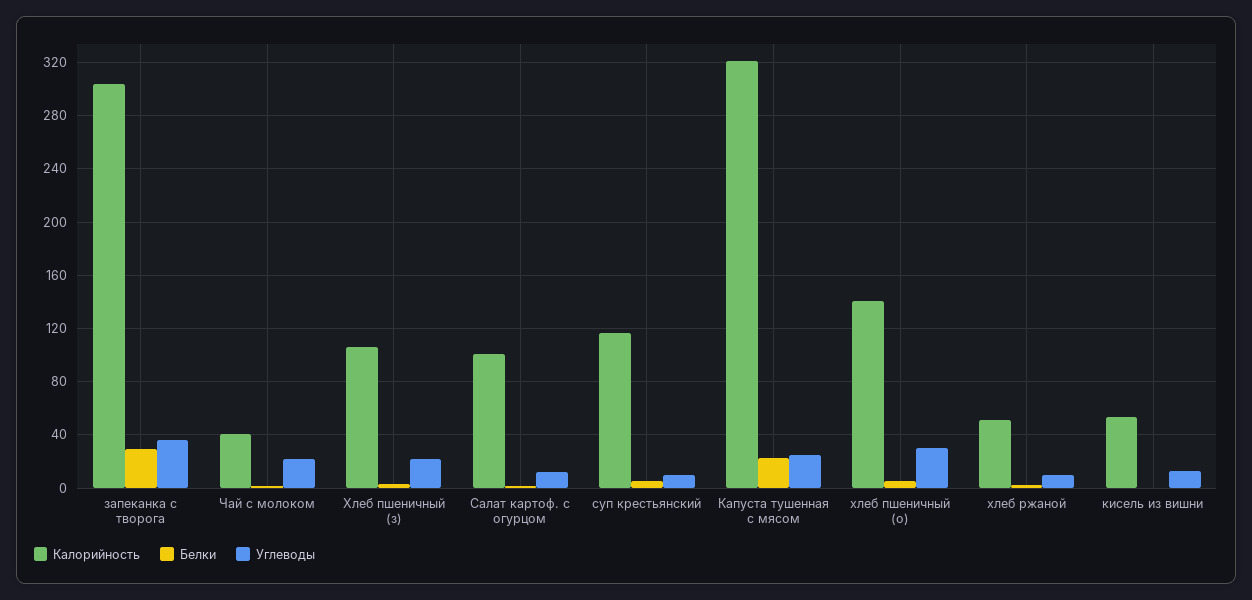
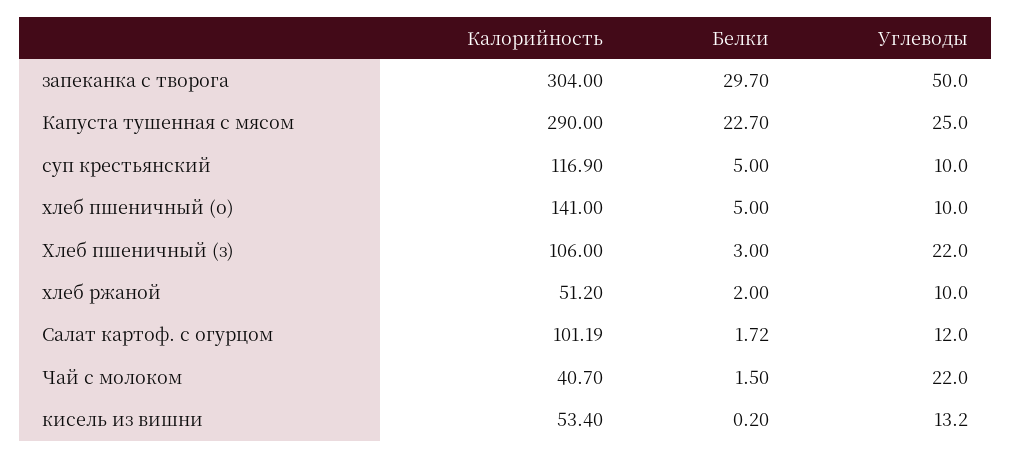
  {
    "Калорийность": {
      "запеканка с творога": 304,
      "Чай с молоком": 40.7,
      "Хлеб пшеничный (з)": 106,
      "Салат картоф. с огурцом": 101.19,
      "суп крестьянский": 116.9,
-     "Капуста тушенная с мясом": 320,
+     "Капуста тушенная с мясом": 290,
      "хлеб пшеничный (о)": 141,
      "хлеб ржаной": 51.2,
      "кисель из вишни": 53.4
    },
    "Белки": {
      "запеканка с творога": 29.7,
      "Чай с молоком": 1.5,
      "Хлеб пшеничный (з)": 3,
      "Салат картоф. с огурцом": 1.72,
      "суп крестьянский": 5,
      "Капуста тушенная с мясом": 22.7,
      "хлеб пшеничный (о)": 5,
      "хлеб ржаной": 2,
      "кисель из вишни": 0.2
    },
    "Углеводы": {
-     "запеканка с творога": 35,
+     "запеканка с творога": 50,
      "Чай с молоком": 22,
      "Хлеб пшеничный (з)": 22,
      "Салат картоф. с огурцом": 12,
      "суп крестьянский": 10,
      "Капуста тушенная с мясом": 25,
-     "хлеб пшеничный (о)": 30,
+     "хлеб пшеничный (о)": 10,
      "хлеб ржаной": 10,
      "кисель из вишни": 13.2
    }
  }

